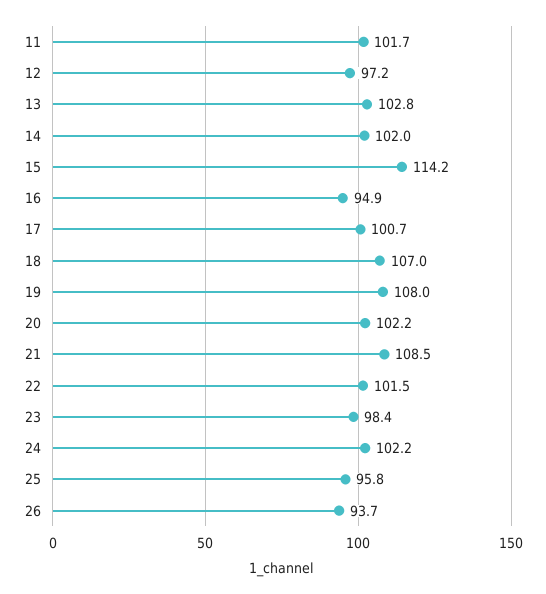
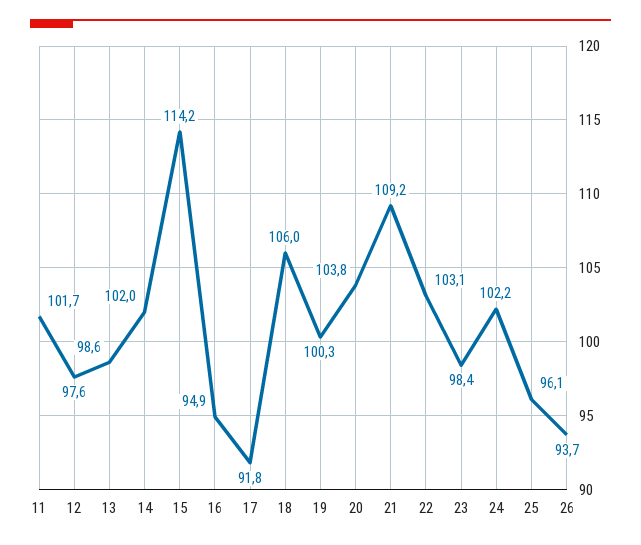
  {
    "11": 101.7,
-   "12": 97.2,
+   "12": 97.6,
-   "13": 102.8,
+   "13": 98.6,
    "14": 102,
    "15": 114.2,
    "16": 94.9,
-   "17": 100.7,
+   "17": 91.8,
-   "18": 107,
+   "18": 106,
-   "19": 108,
+   "19": 100.3,
-   "20": 102.2,
+   "20": 103.8,
-   "21": 108.5,
+   "21": 109.2,
-   "22": 101.5,
+   "22": 103.1,
    "23": 98.4,
    "24": 102.2,
-   "25": 95.8,
+   "25": 96.1,
    "26": 93.7
  }

